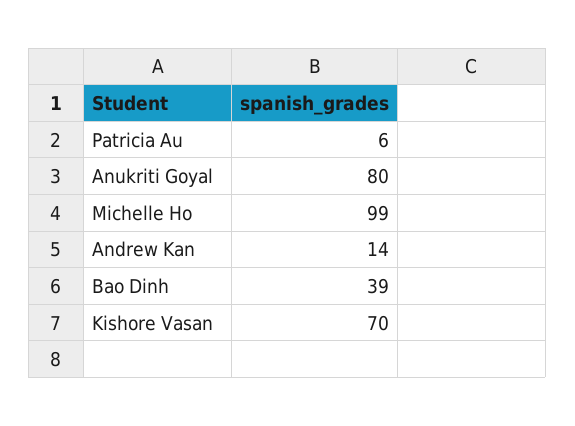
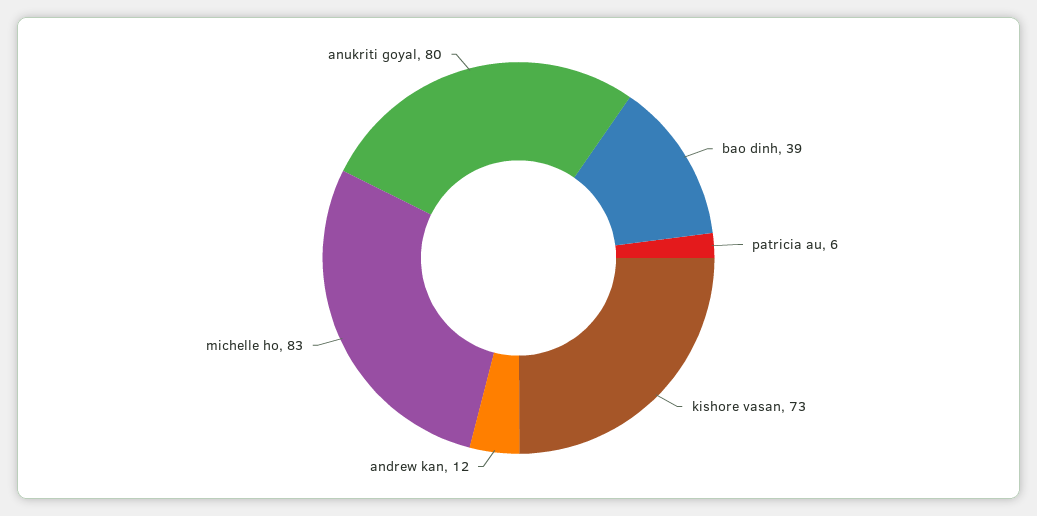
  {
    "Patricia Au": 6,
    "Anukriti Goyal": 80,
-   "Michelle Ho": 99,
+   "Michelle Ho": 83,
-   "Andrew Kan": 14,
+   "Andrew Kan": 12,
    "Bao Dinh": 39,
-   "Kishore Vasan": 70
+   "Kishore Vasan": 73
  }

